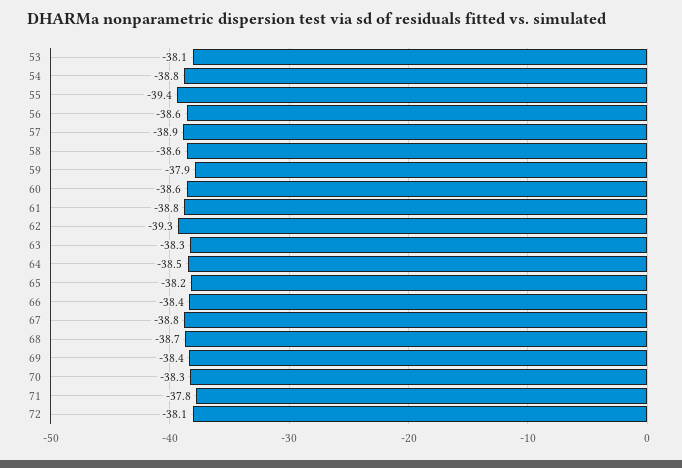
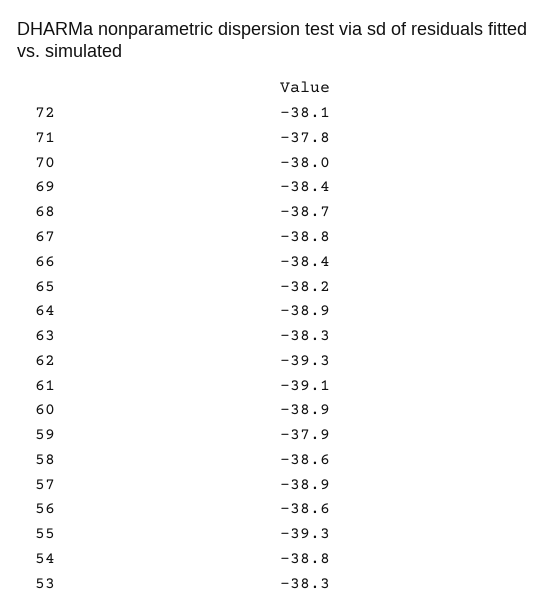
  {
-   "53": -38.1,
+   "53": -38.3,
    "54": -38.8,
-   "55": -39.4,
+   "55": -39.3,
    "56": -38.6,
    "57": -38.9,
    "58": -38.6,
    "59": -37.9,
-   "60": -38.6,
+   "60": -38.9,
-   "61": -38.8,
+   "61": -39.1,
    "62": -39.3,
    "63": -38.3,
-   "64": -38.5,
+   "64": -38.9,
    "65": -38.2,
    "66": -38.4,
    "67": -38.8,
    "68": -38.7,
    "69": -38.4,
-   "70": -38.3,
+   "70": -38,
    "71": -37.8,
    "72": -38.1
  }

